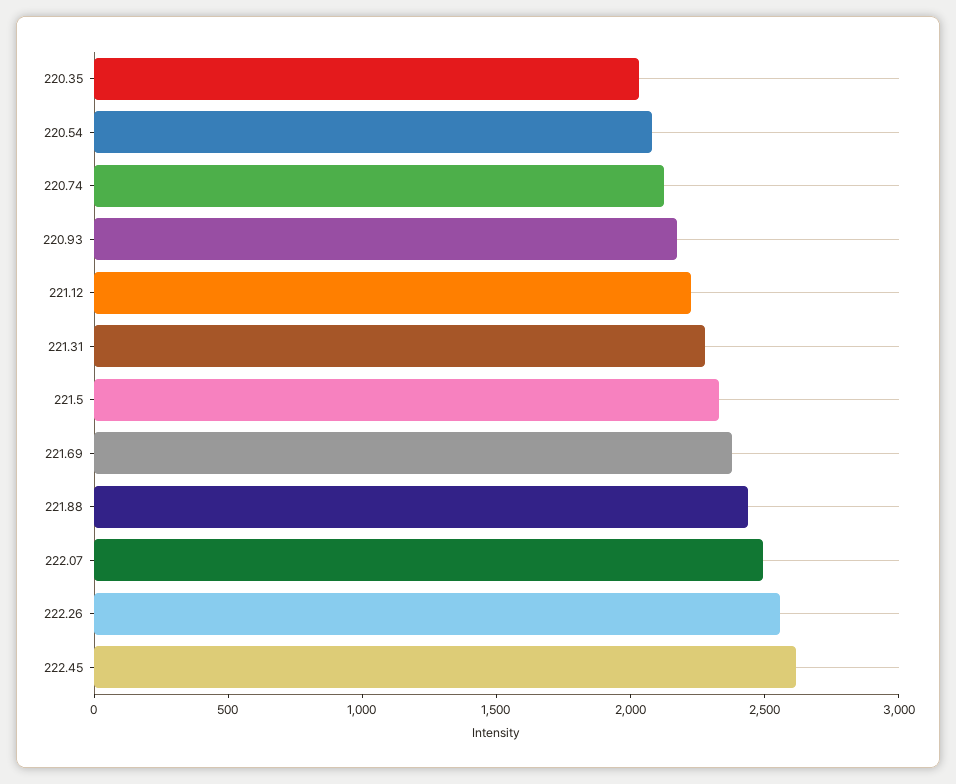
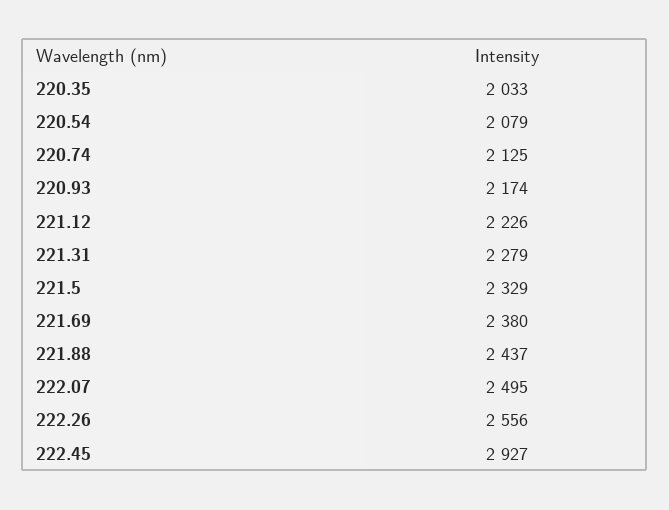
  {
    "220.35": 2033,
    "220.54": 2079,
    "220.74": 2125,
    "220.93": 2174,
    "221.12": 2226,
    "221.31": 2279,
    "221.5": 2329,
    "221.69": 2380,
    "221.88": 2437,
    "222.07": 2495,
    "222.26": 2556,
-   "222.45": 2600
+   "222.45": 2927
  }

